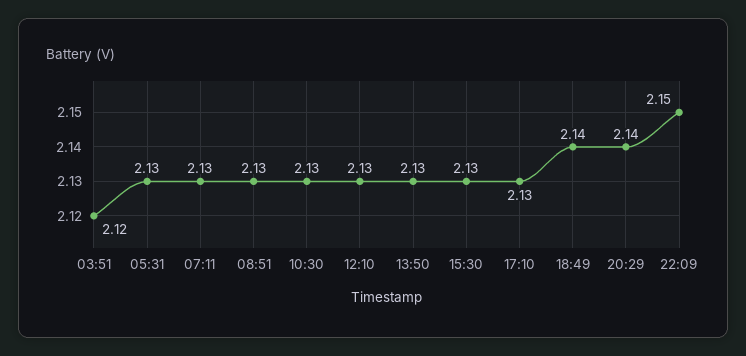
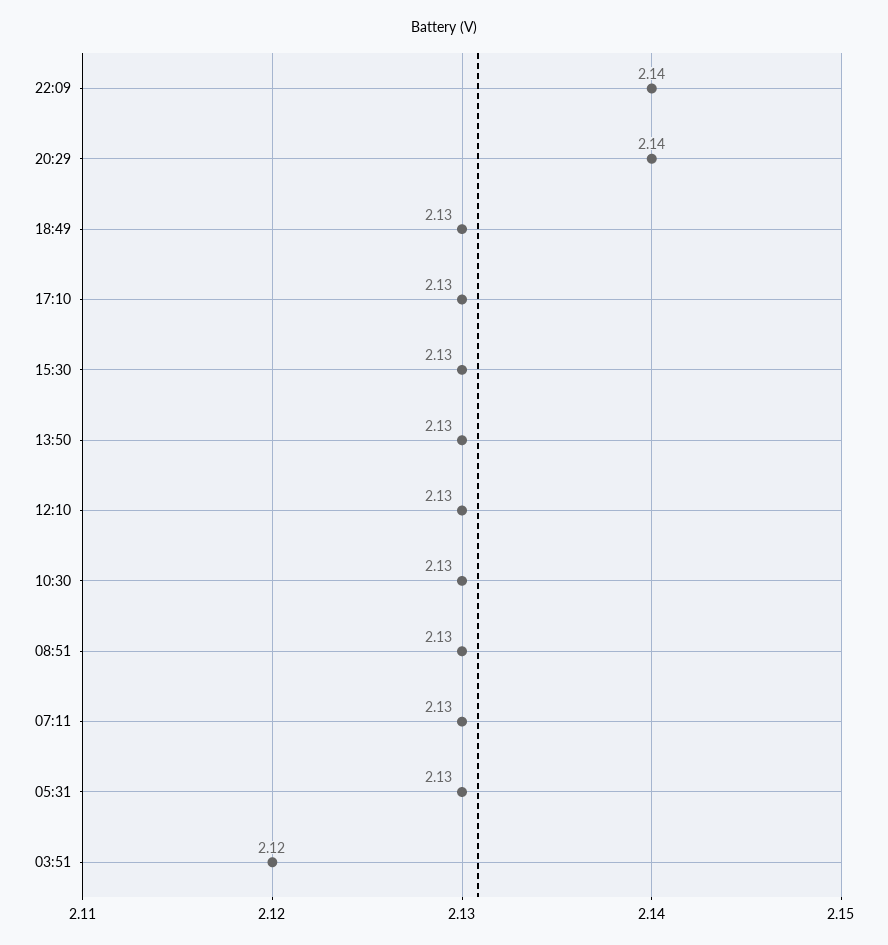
  {
    "03:51": 2.12,
    "05:31": 2.13,
    "07:11": 2.13,
    "08:51": 2.13,
    "10:30": 2.13,
    "12:10": 2.13,
    "13:50": 2.13,
    "15:30": 2.13,
    "17:10": 2.13,
-   "18:49": 2.14,
+   "18:49": 2.13,
    "20:29": 2.14,
-   "22:09": 2.15
+   "22:09": 2.14
  }

